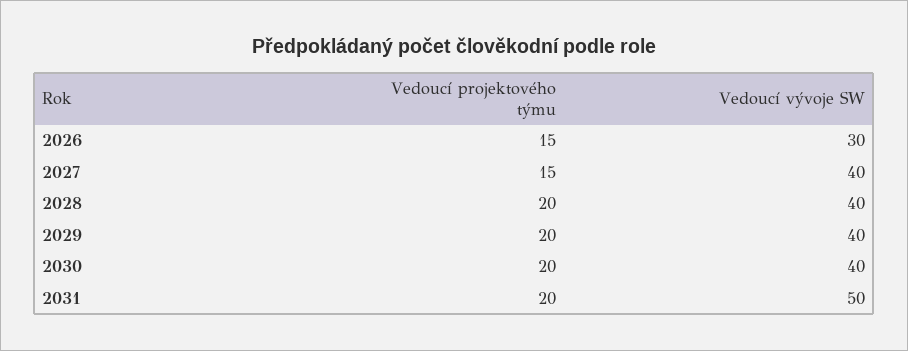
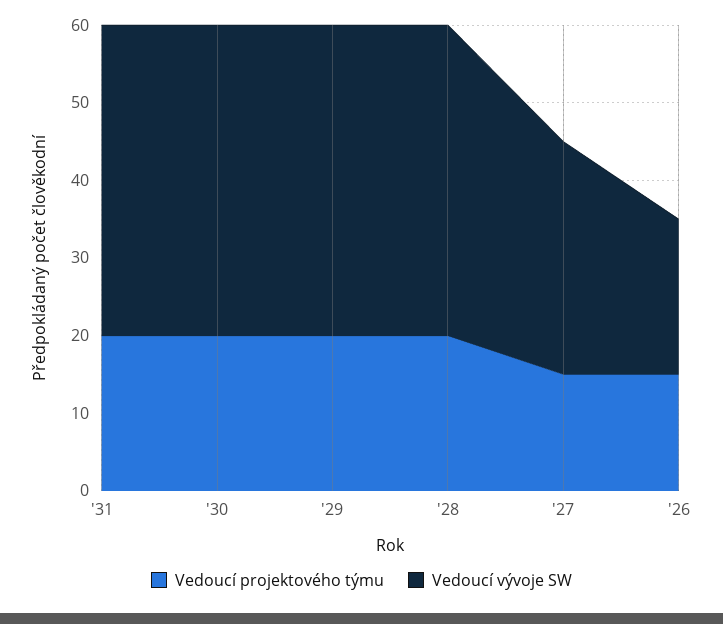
  {
    "Vedoucí projektového týmu": {
      "2026": 15,
      "2027": 15,
      "2028": 20,
      "2029": 20,
      "2030": 20,
      "2031": 20
    },
    "Vedoucí vývoje SW": {
-     "2026": 30,
+     "2026": 20,
-     "2027": 40,
+     "2027": 30,
      "2028": 40,
      "2029": 40,
      "2030": 40,
-     "2031": 50
+     "2031": 40
    }
  }

